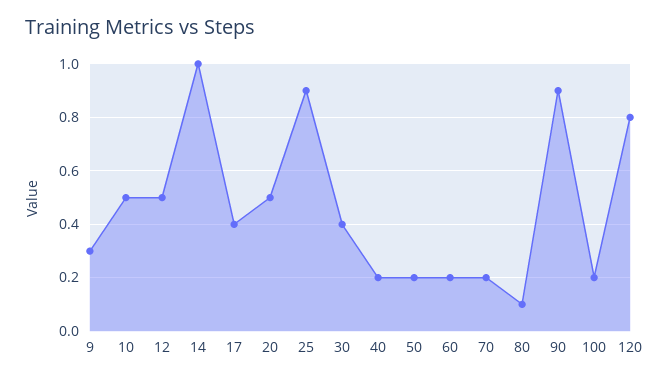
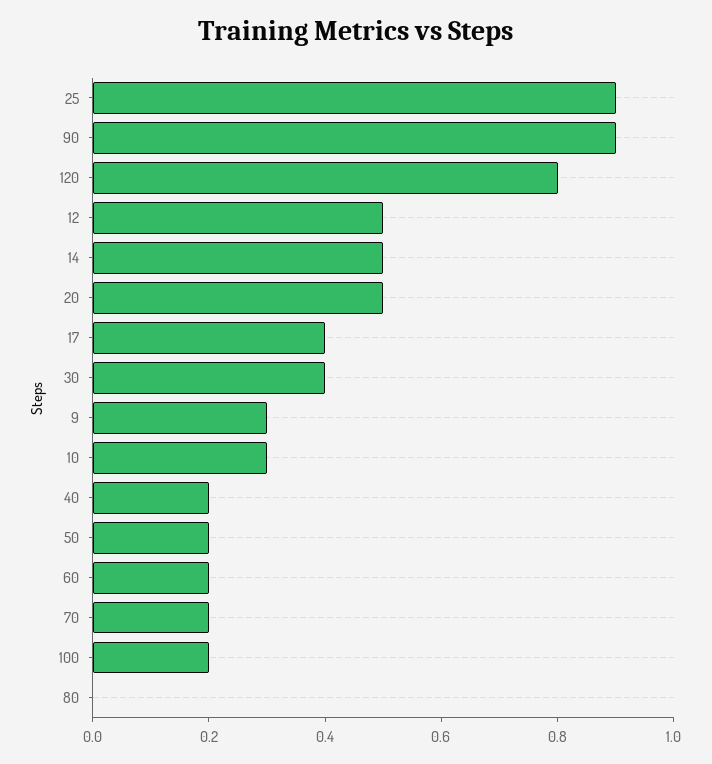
  {
    "9": 0.3,
-   "10": 0.5,
+   "10": 0.3,
    "12": 0.5,
-   "14": 1,
+   "14": 0.5,
    "17": 0.4,
    "20": 0.5,
    "25": 0.9,
    "30": 0.4,
    "40": 0.2,
    "50": 0.2,
    "60": 0.2,
    "70": 0.2,
-   "80": 0.1,
+   "80": 0,
    "90": 0.9,
    "100": 0.2,
    "120": 0.8
  }

